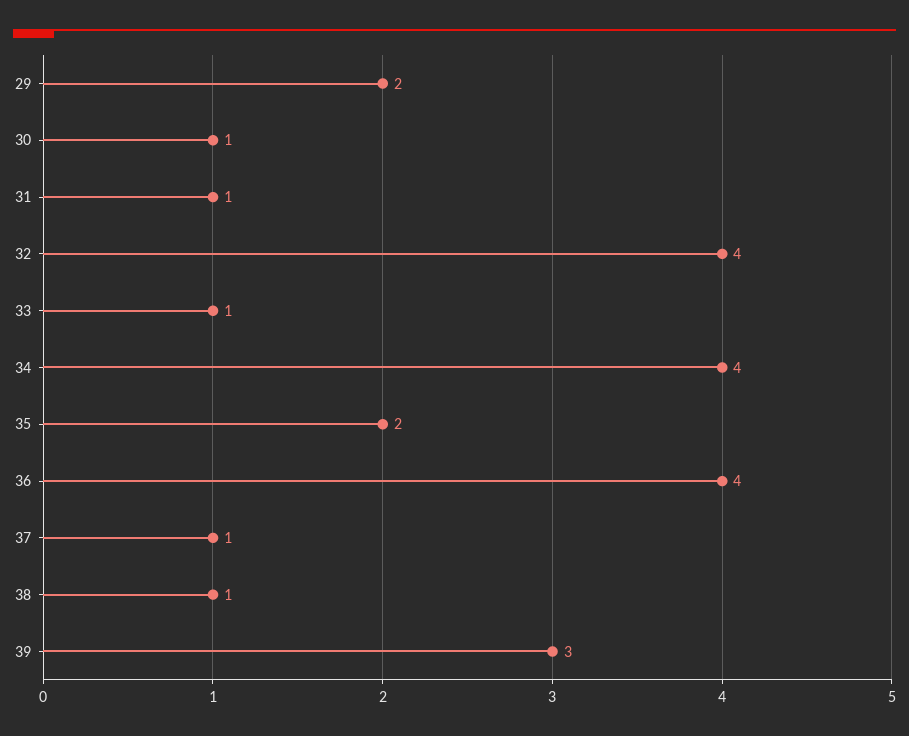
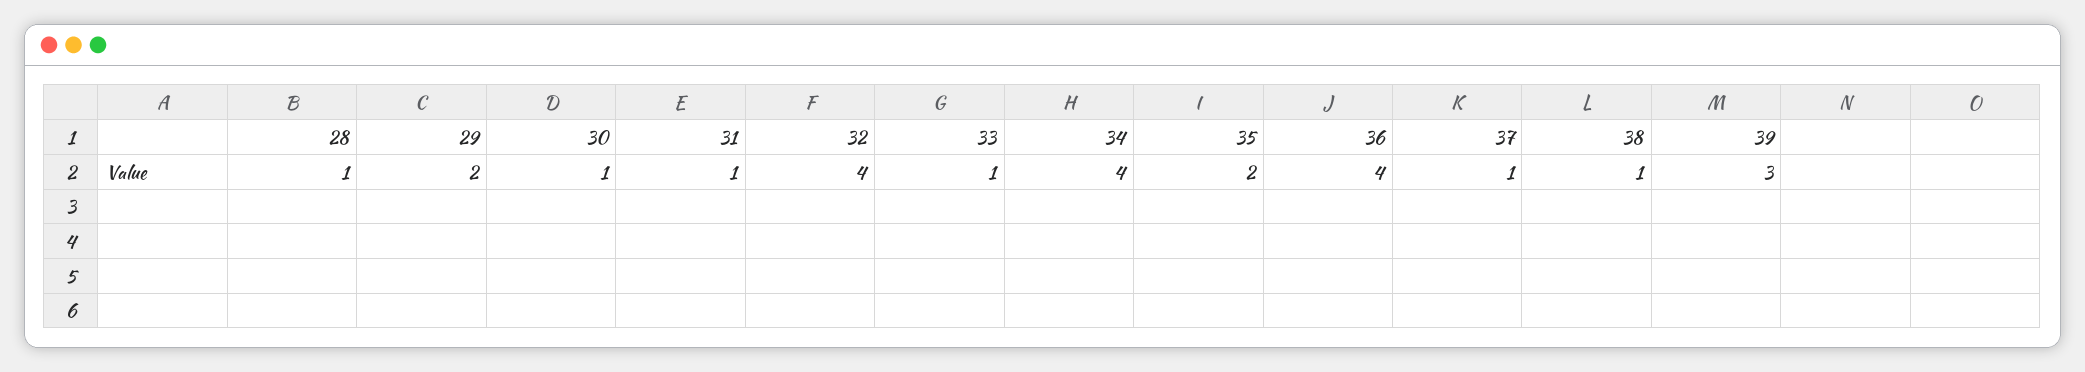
  {
    "29": 2,
    "30": 1,
    "31": 1,
    "32": 4,
    "33": 1,
    "34": 4,
    "35": 2,
    "36": 4,
    "37": 1,
    "38": 1,
-   "39": 3
+   "39": 3,
+   "28": 1
  }

